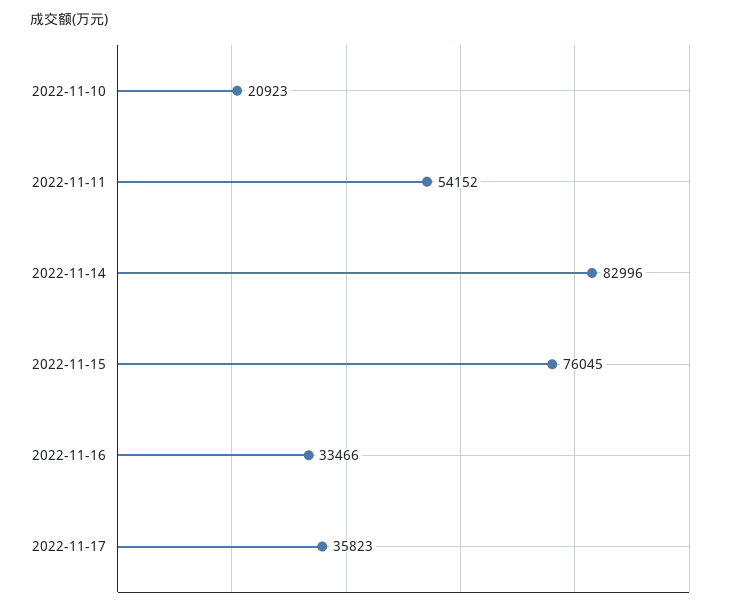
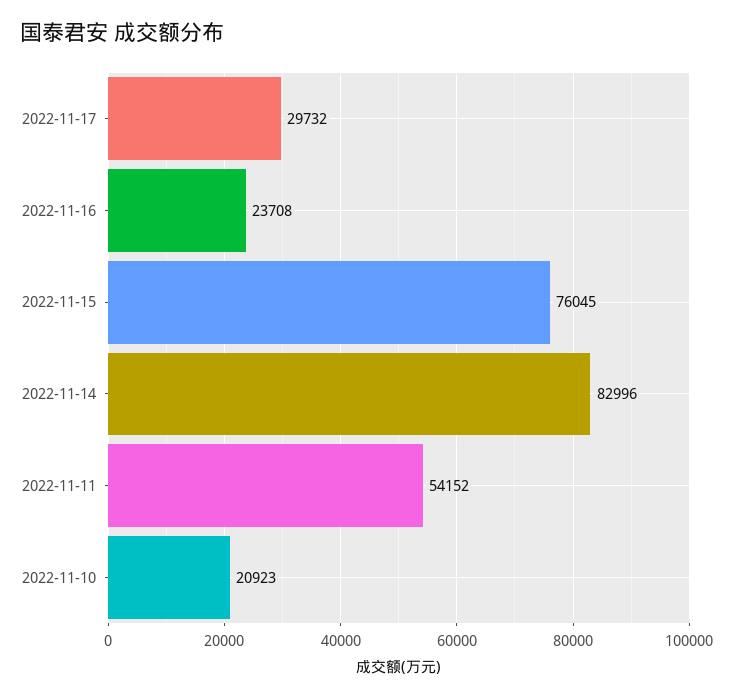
  {
    "2022-11-10": 20923,
    "2022-11-11": 54152,
    "2022-11-14": 82996,
    "2022-11-15": 76045,
-   "2022-11-16": 33466,
+   "2022-11-16": 23708,
-   "2022-11-17": 35823
+   "2022-11-17": 29732
  }

